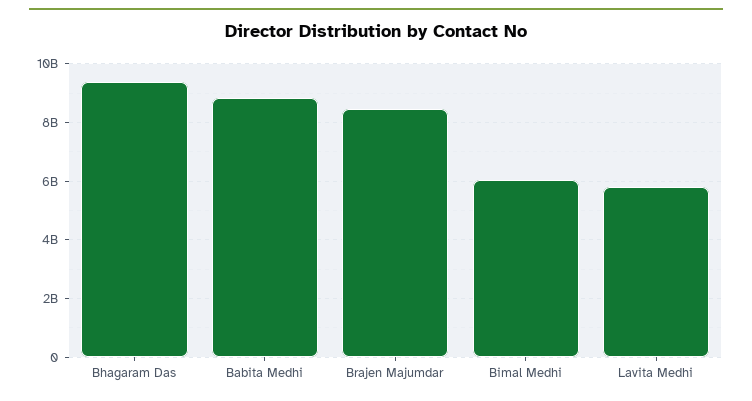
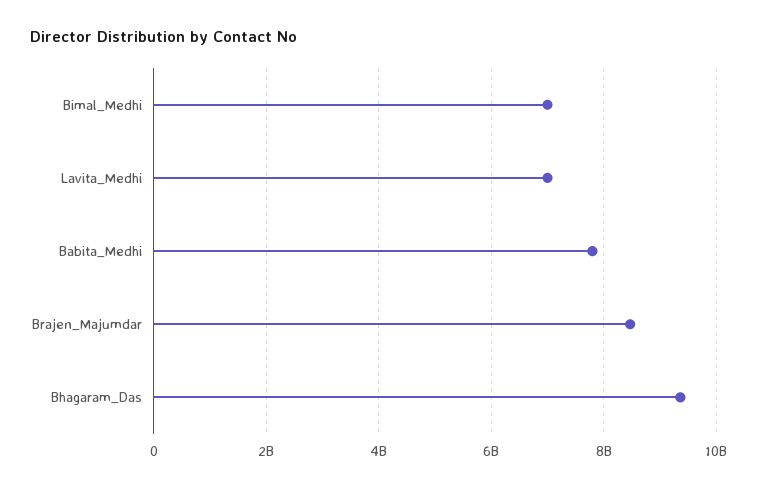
  {
    "Bhagaram Das": 9400000000,
-   "Babita Medhi": 8750000000,
+   "Babita Medhi": 7800000000,
    "Brajen Majumdar": 8400000000,
-   "Bimal Medhi": 6000000000,
+   "Bimal Medhi": 7000000000,
-   "Lavita Medhi": 5750000000
+   "Lavita Medhi": 7000000000
  }

